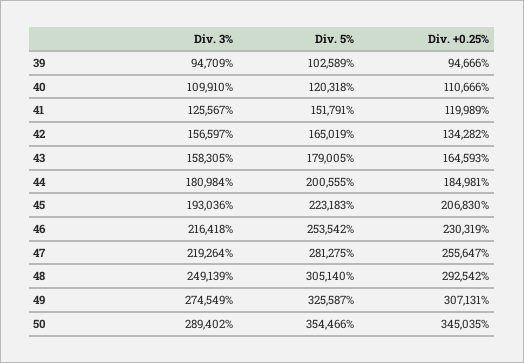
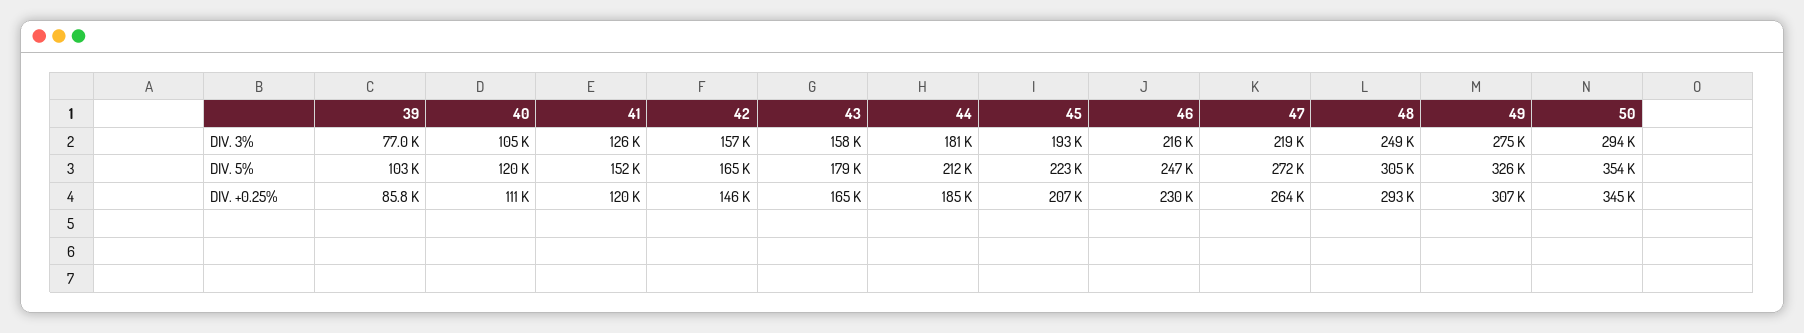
  {
    "Div. 3%": {
-     "39": 94709,
+     "39": 77000,
-     "40": 109910,
+     "40": 105000,
      "41": 125567,
      "42": 156597,
      "43": 158305,
      "44": 180984,
      "45": 193036,
      "46": 216418,
      "47": 219264,
      "48": 249139,
      "49": 274549,
-     "50": 289402
+     "50": 294000
    },
    "Div. 5%": {
      "39": 102589,
      "40": 120318,
      "41": 151791,
      "42": 165019,
      "43": 179005,
-     "44": 200555,
+     "44": 212000,
      "45": 223183,
-     "46": 253542,
+     "46": 247000,
-     "47": 281275,
+     "47": 272000,
      "48": 305140,
      "49": 325587,
      "50": 354466
    },
    "Div. +0.25%": {
-     "39": 94666,
+     "39": 85800,
      "40": 110666,
      "41": 119989,
-     "42": 134282,
+     "42": 146000,
      "43": 164593,
      "44": 184981,
      "45": 206830,
      "46": 230319,
-     "47": 255647,
+     "47": 264000,
      "48": 292542,
      "49": 307131,
      "50": 345035
    }
  }

